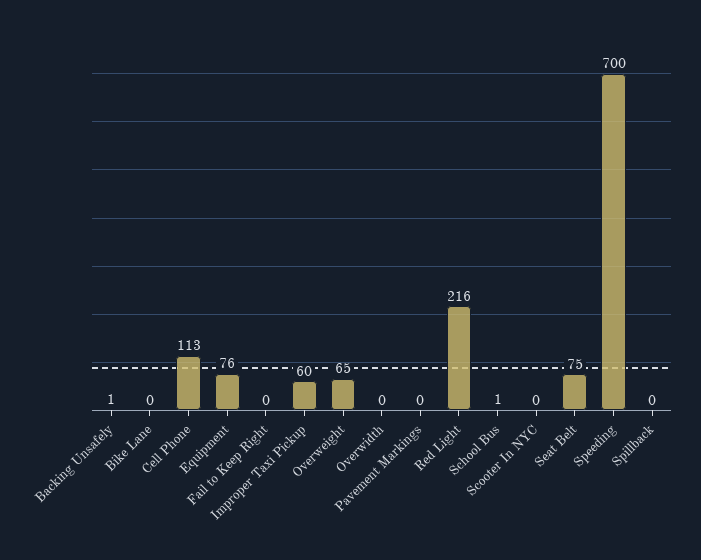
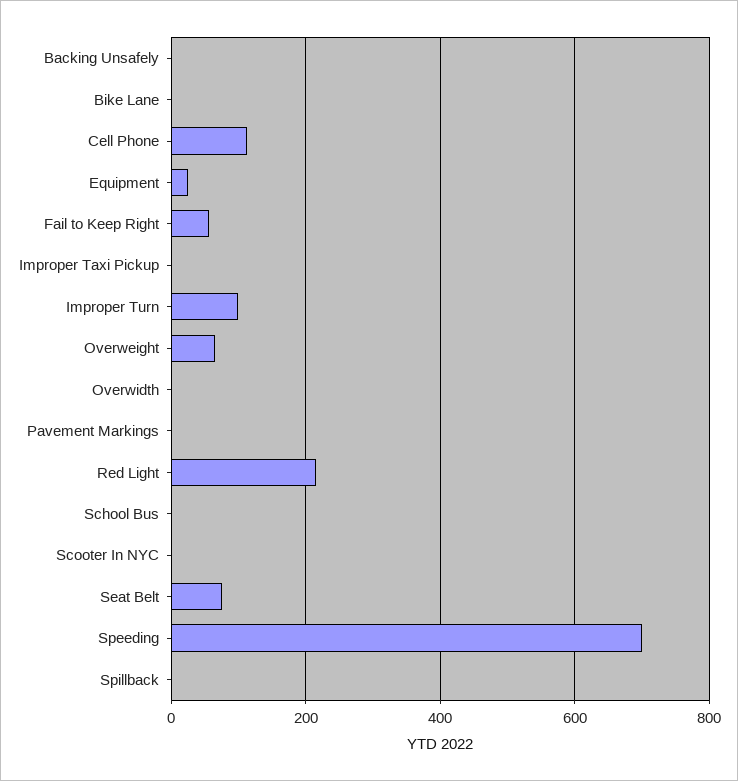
  {
    "Backing Unsafely": 1,
    "Bike Lane": 0,
    "Cell Phone": 113,
-   "Equipment": 76,
+   "Equipment": 20,
-   "Fail to Keep Right": 0,
+   "Fail to Keep Right": 60,
-   "Improper Taxi Pickup": 60,
+   "Improper Taxi Pickup": 0,
    "Overweight": 65,
    "Overwidth": 0,
    "Pavement Markings": 0,
    "Red Light": 216,
    "School Bus": 1,
    "Scooter In NYC": 0,
    "Seat Belt": 75,
    "Speeding": 700,
-   "Spillback": 0
+   "Spillback": 0,
+   "Improper Turn": 100
  }

